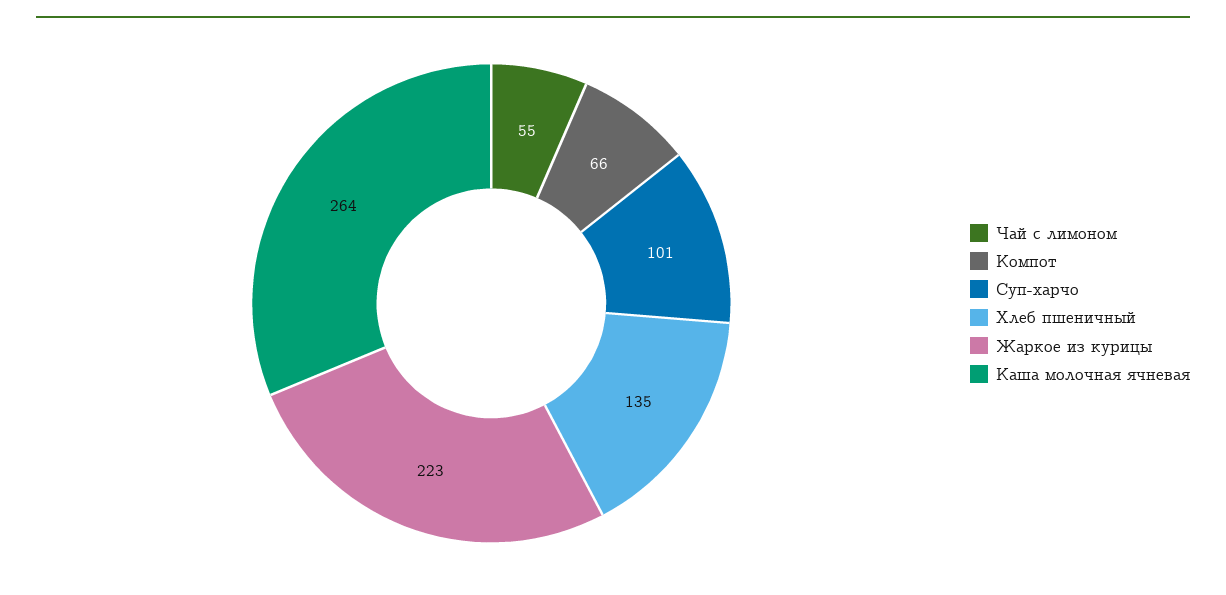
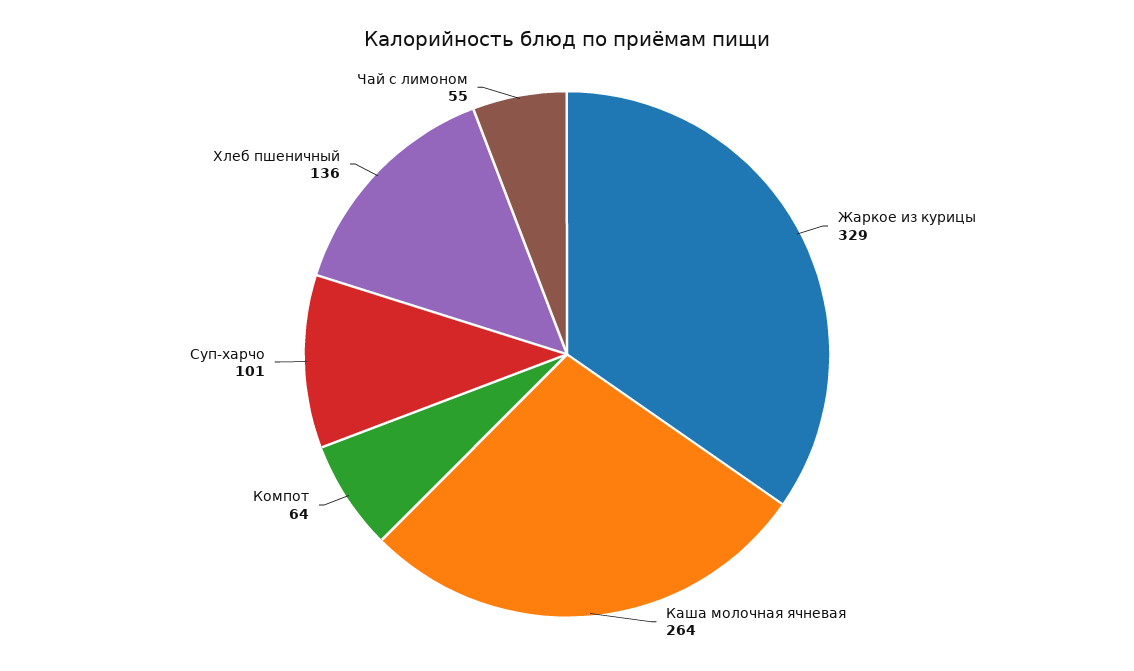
  {
    "Чай с лимоном": 55,
-   "Компот": 66,
+   "Компот": 64,
    "Суп-харчо": 101,
-   "Хлеб пшеничный": 135,
+   "Хлеб пшеничный": 136,
-   "Жаркое из курицы": 223,
+   "Жаркое из курицы": 329,
    "Каша молочная ячневая": 264
  }

